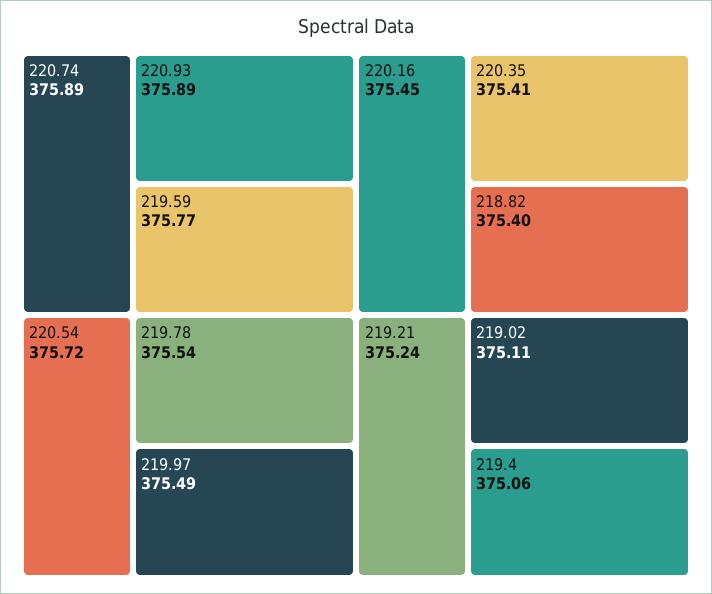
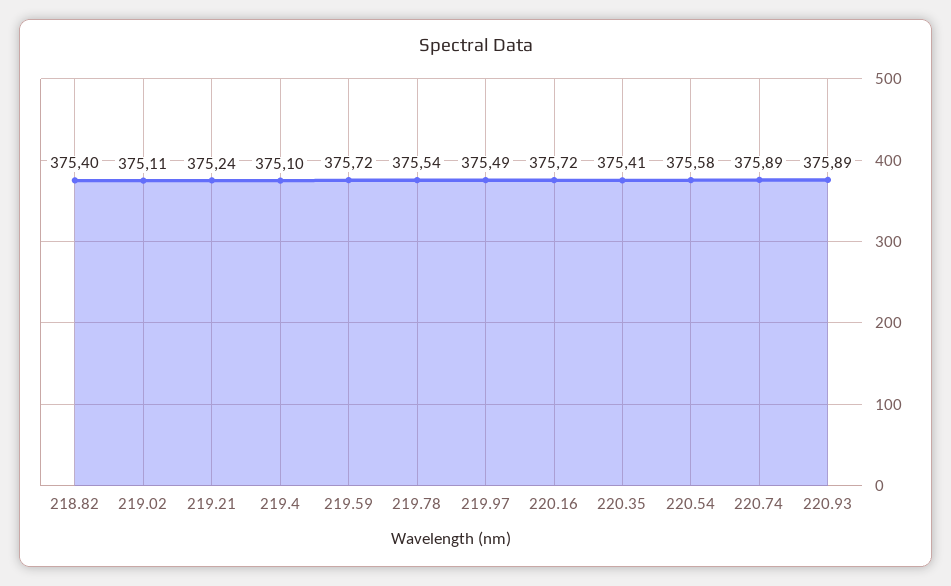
  {
    "220.74": 375.89,
    "220.93": 375.89,
-   "219.59": 375.77,
+   "219.59": 375.72,
-   "220.54": 375.72,
+   "220.54": 375.58,
    "219.78": 375.54,
    "219.97": 375.49,
-   "220.16": 375.45,
+   "220.16": 375.72,
    "220.35": 375.41,
    "218.82": 375.4,
    "219.21": 375.24,
    "219.02": 375.11,
-   "219.4": 375.06
+   "219.4": 375.1
  }

